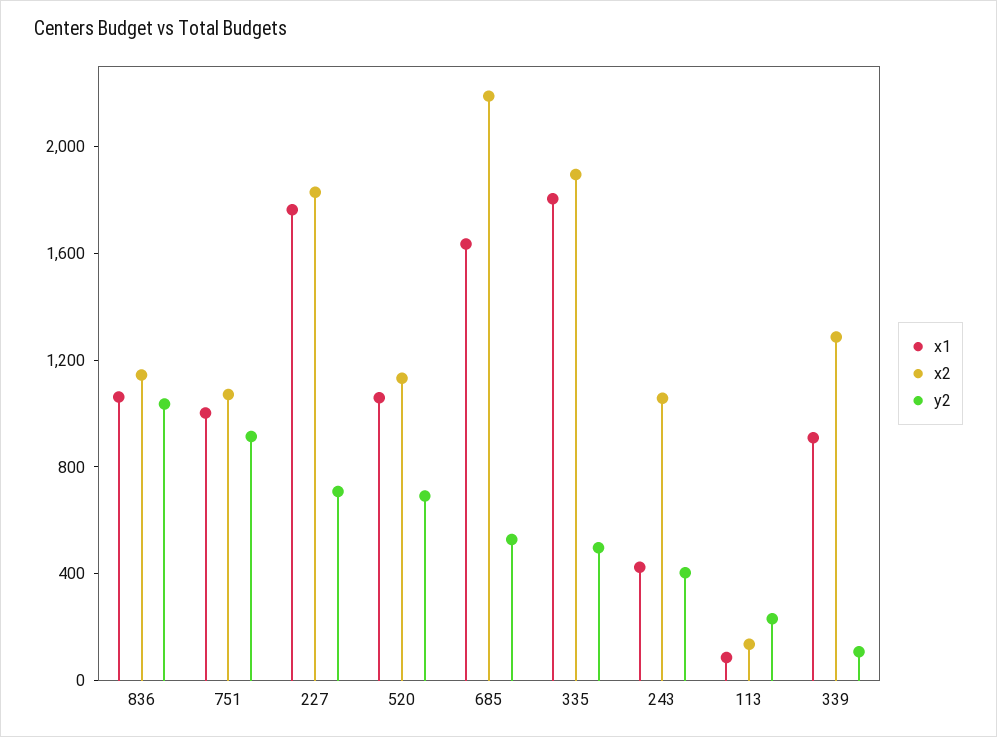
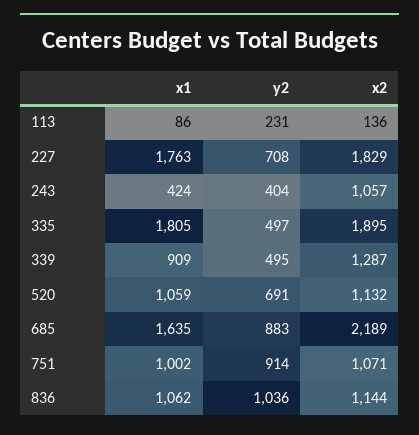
  {
    "x1": {
      "836": 1062,
      "751": 1002,
      "227": 1763,
      "520": 1059,
      "685": 1635,
      "335": 1805,
      "243": 424,
      "113": 86,
      "339": 909
    },
    "x2": {
      "836": 1144,
      "751": 1071,
      "227": 1829,
      "520": 1132,
      "685": 2189,
      "335": 1895,
      "243": 1057,
      "113": 136,
      "339": 1287
    },
    "y2": {
      "836": 1036,
      "751": 914,
      "227": 708,
      "520": 691,
-     "685": 500,
+     "685": 883,
      "335": 497,
      "243": 404,
      "113": 231,
-     "339": 100
+     "339": 495
    }
  }

